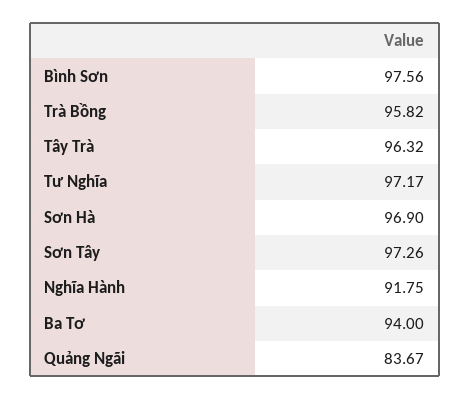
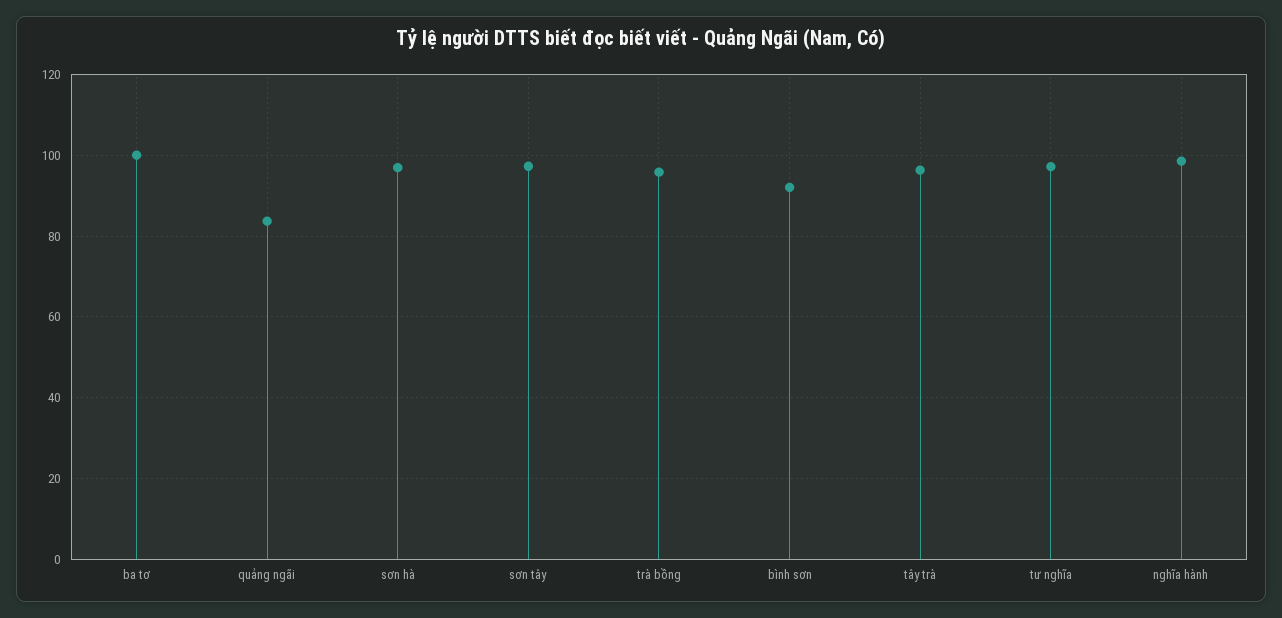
  {
-   "Bình Sơn": 97.56,
+   "Bình Sơn": 92,
    "Trà Bồng": 95.82,
    "Tây Trà": 96.32,
    "Tư Nghĩa": 97.17,
    "Sơn Hà": 96.9,
    "Sơn Tây": 97.26,
-   "Nghĩa Hành": 91.75,
+   "Nghĩa Hành": 98,
-   "Ba Tơ": 94,
+   "Ba Tơ": 100,
    "Quảng Ngãi": 83.67
  }

